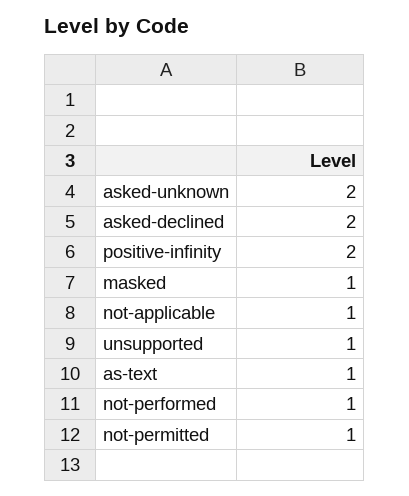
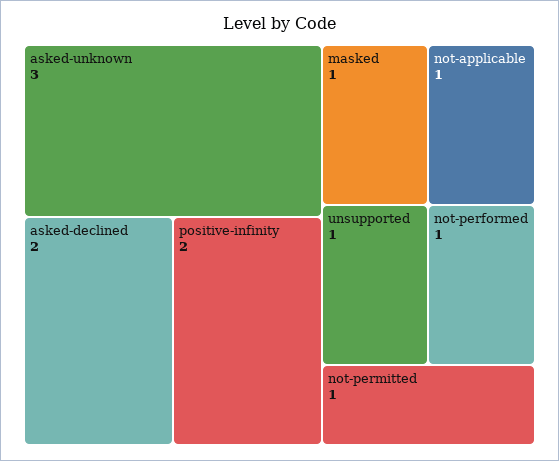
  {
-   "asked-unknown": 2,
+   "asked-unknown": 3,
    "asked-declined": 2,
    "positive-infinity": 2,
    "masked": 1,
    "not-applicable": 1,
    "unsupported": 1,
-   "as-text": 1,
    "not-performed": 1,
    "not-permitted": 1
  }

